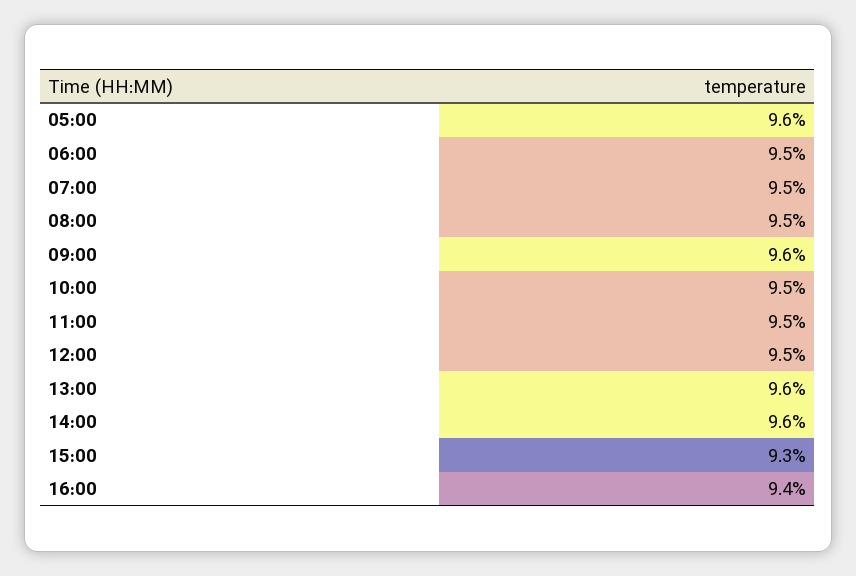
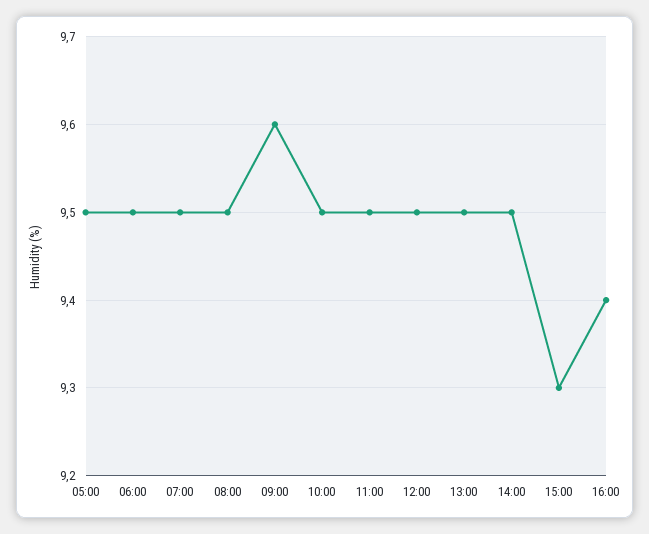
  {
-   "05:00": 9.6,
+   "05:00": 9.5,
    "06:00": 9.5,
    "07:00": 9.5,
    "08:00": 9.5,
    "09:00": 9.6,
    "10:00": 9.5,
    "11:00": 9.5,
    "12:00": 9.5,
-   "13:00": 9.6,
+   "13:00": 9.5,
-   "14:00": 9.6,
+   "14:00": 9.5,
    "15:00": 9.3,
    "16:00": 9.4
  }

